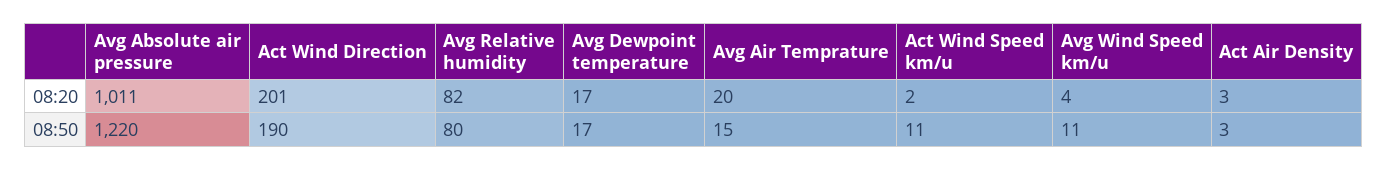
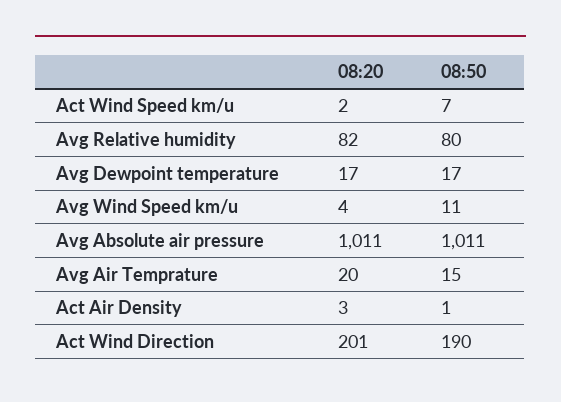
  {
    "Avg Absolute air pressure": {
      "08:20": 1011,
-     "08:50": 1220
+     "08:50": 1011
    },
    "Act Wind Direction": {
      "08:20": 201,
      "08:50": 190
    },
    "Avg Relative humidity": {
      "08:20": 82,
      "08:50": 80
    },
    "Avg Dewpoint temperature": {
      "08:20": 17,
      "08:50": 17
    },
    "Avg Air Temprature": {
      "08:20": 20,
      "08:50": 15
    },
    "Act Wind Speed km/u": {
      "08:20": 2,
-     "08:50": 11
+     "08:50": 7
    },
    "Avg Wind Speed km/u": {
      "08:20": 4,
      "08:50": 11
    },
    "Act Air Density": {
      "08:20": 3,
-     "08:50": 3
+     "08:50": 1
    }
  }

